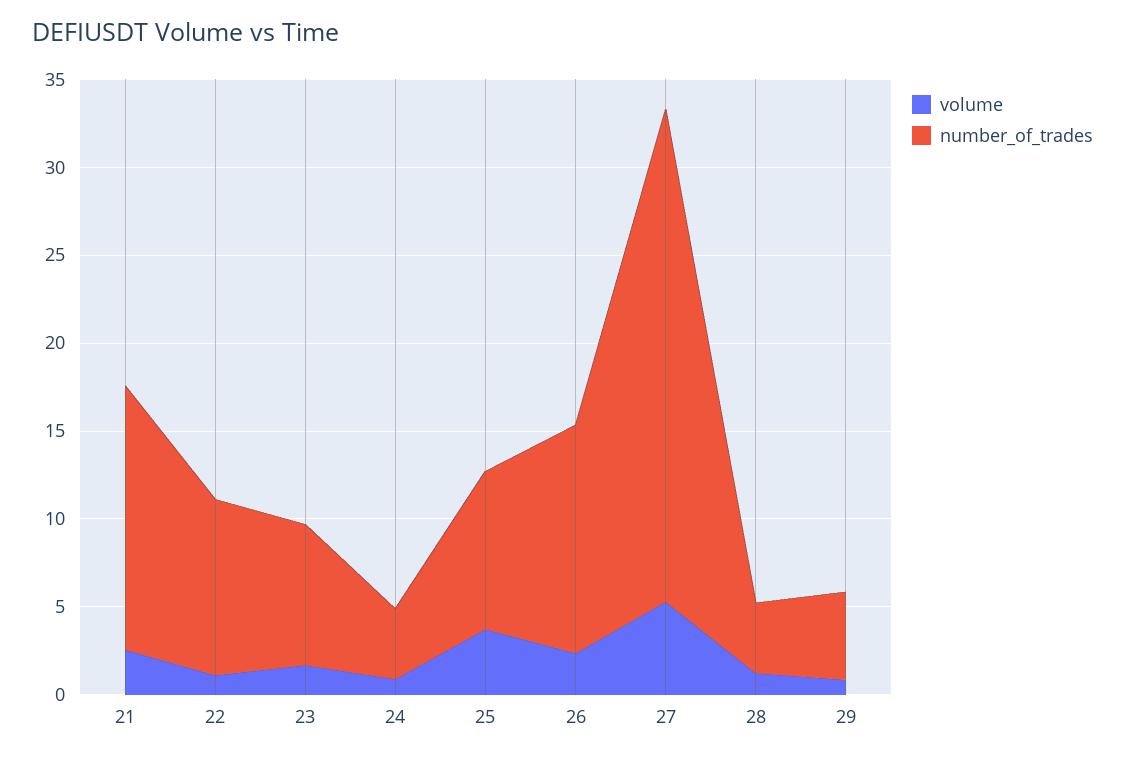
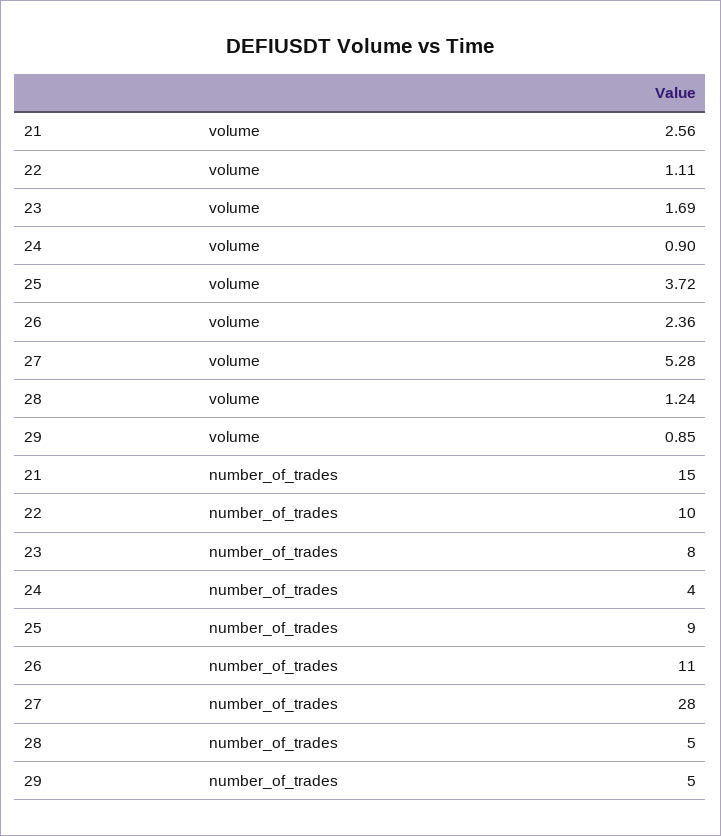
  {
    "volume": {
      "21": 2.56,
      "22": 1.11,
      "23": 1.69,
      "24": 0.9,
      "25": 3.72,
      "26": 2.36,
      "27": 5.28,
      "28": 1.24,
      "29": 0.85
    },
    "number_of_trades": {
      "21": 15,
      "22": 10,
      "23": 8,
      "24": 4,
      "25": 9,
-     "26": 13,
+     "26": 11,
      "27": 28,
-     "28": 4,
+     "28": 5,
      "29": 5
    }
  }

